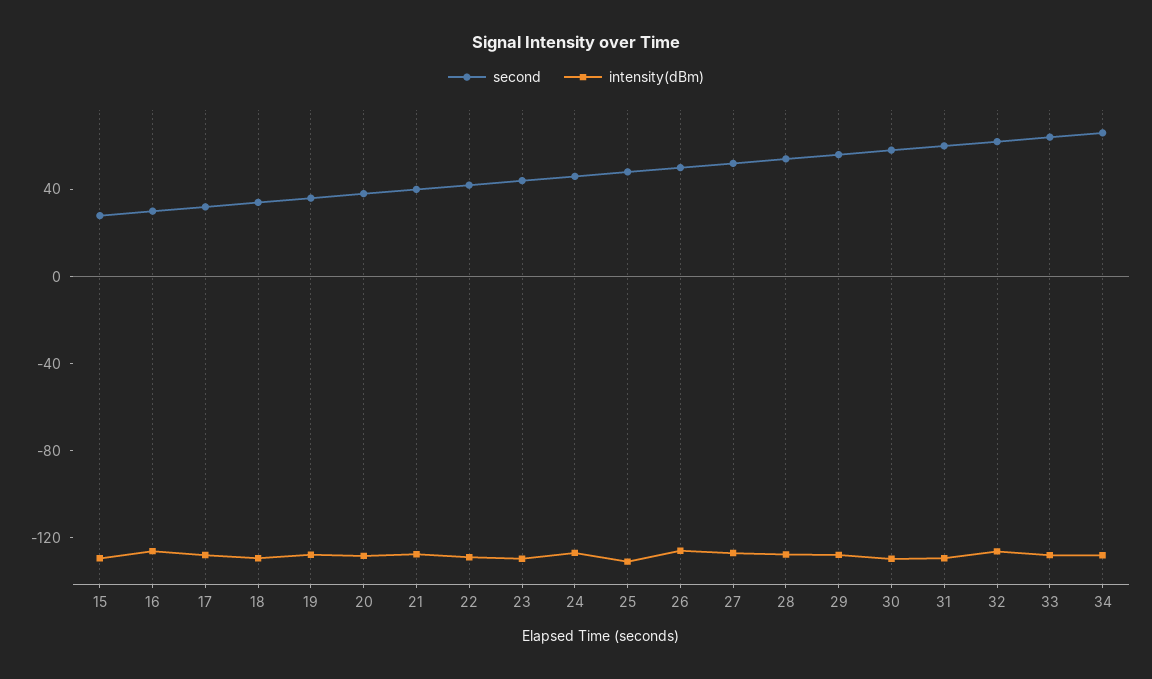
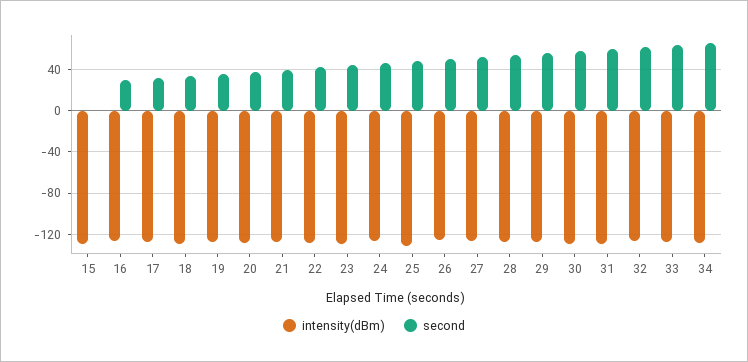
  {
    "second": {
-     "15": 30,
+     "15": 0,
      "16": 30,
      "17": 30,
      "18": 30,
      "19": 40,
      "20": 40,
      "21": 40,
      "22": 40,
      "23": 40,
      "24": 50,
      "25": 50,
      "26": 50,
      "27": 50,
      "28": 50,
      "29": 60,
      "30": 60,
      "31": 60,
      "32": 60,
      "33": 60,
      "34": 70
    },
    "intensity(dBm)": {
      "15": -130,
      "16": -130,
      "17": -130,
      "18": -130,
      "19": -130,
      "20": -130,
      "21": -130,
      "22": -130,
      "23": -130,
      "24": -130,
      "25": -130,
      "26": -130,
      "27": -130,
      "28": -130,
      "29": -130,
      "30": -130,
      "31": -130,
      "32": -130,
      "33": -130,
      "34": -130
    }
  }

